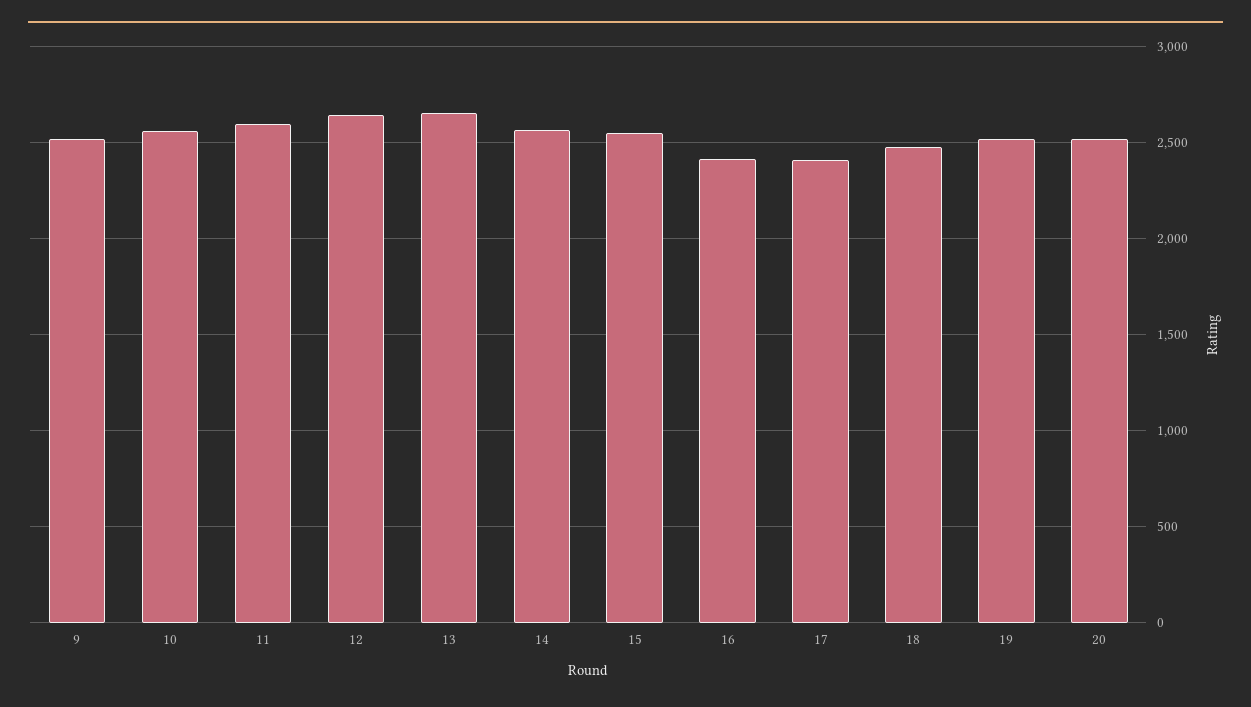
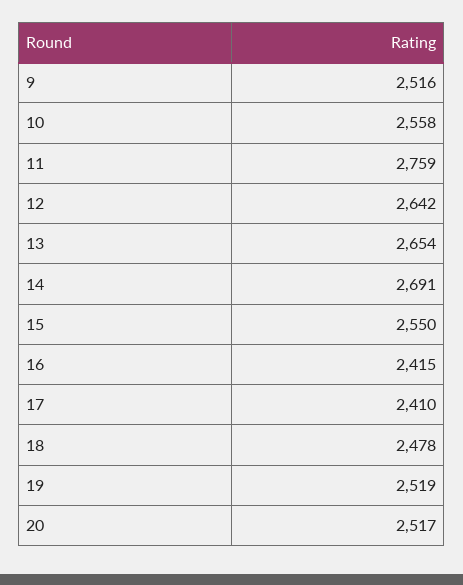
  {
    "9": 2516,
    "10": 2558,
-   "11": 2600,
+   "11": 2759,
    "12": 2642,
    "13": 2654,
-   "14": 2550,
+   "14": 2691,
    "15": 2550,
    "16": 2415,
    "17": 2410,
    "18": 2478,
    "19": 2519,
    "20": 2517
  }

